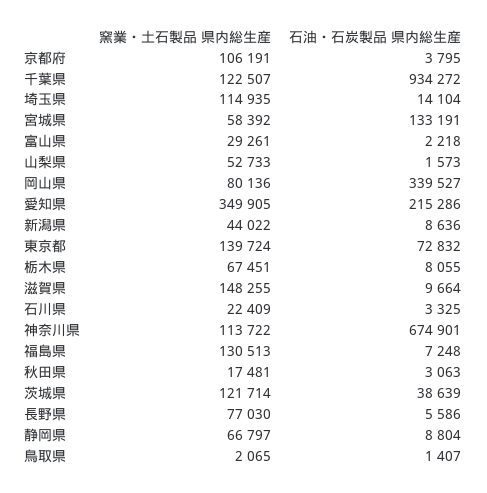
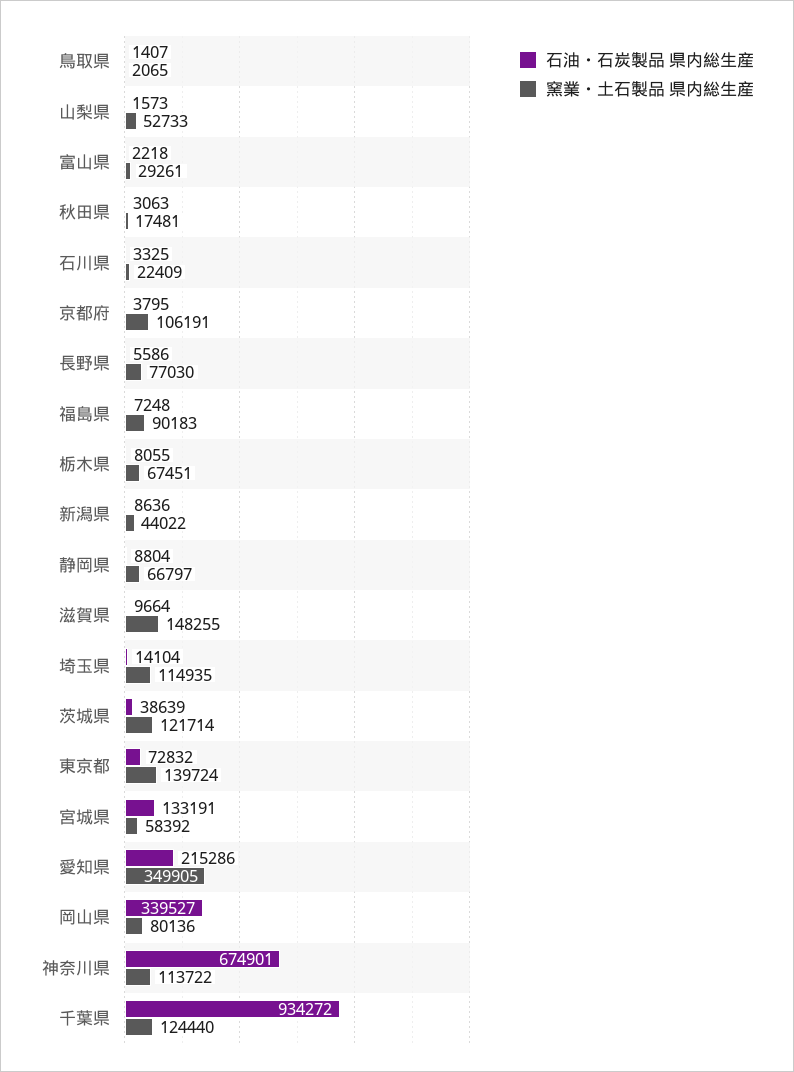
  {
    "窯業・土石製品 県内総生産": {
      "京都府": 106191,
-     "千葉県": 122507,
+     "千葉県": 124440,
      "埼玉県": 114935,
      "宮城県": 58392,
      "富山県": 29261,
      "山梨県": 52733,
      "岡山県": 80136,
      "愛知県": 349905,
      "新潟県": 44022,
      "東京都": 139724,
      "栃木県": 67451,
      "滋賀県": 148255,
      "石川県": 22409,
      "神奈川県": 113722,
-     "福島県": 130513,
+     "福島県": 90183,
      "秋田県": 17481,
      "茨城県": 121714,
      "長野県": 77030,
      "静岡県": 66797,
      "鳥取県": 2065
    },
    "石油・石炭製品 県内総生産": {
      "京都府": 3795,
      "千葉県": 934272,
      "埼玉県": 14104,
      "宮城県": 133191,
      "富山県": 2218,
      "山梨県": 1573,
      "岡山県": 339527,
      "愛知県": 215286,
      "新潟県": 8636,
      "東京都": 72832,
      "栃木県": 8055,
      "滋賀県": 9664,
      "石川県": 3325,
      "神奈川県": 674901,
      "福島県": 7248,
      "秋田県": 3063,
      "茨城県": 38639,
      "長野県": 5586,
      "静岡県": 8804,
      "鳥取県": 1407
    }
  }

